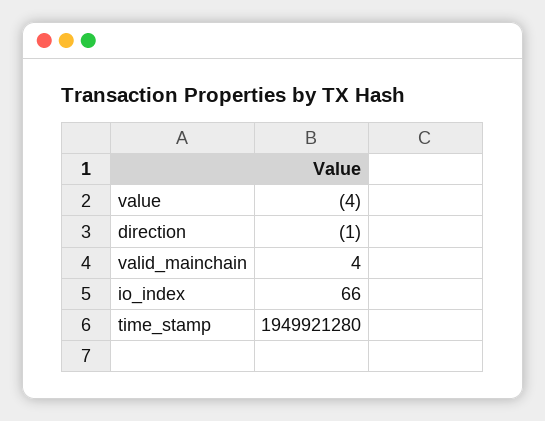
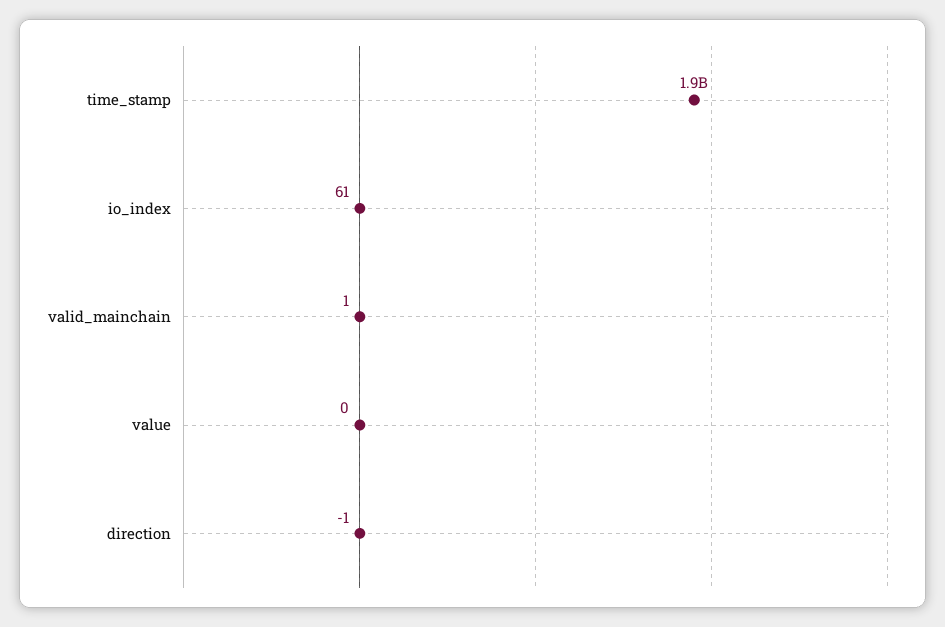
  {
-   "value": -4,
+   "value": 0,
    "direction": -1,
-   "valid_mainchain": 4,
+   "valid_mainchain": 1,
-   "io_index": 66,
+   "io_index": 61,
    "time_stamp": 1949921280
  }

